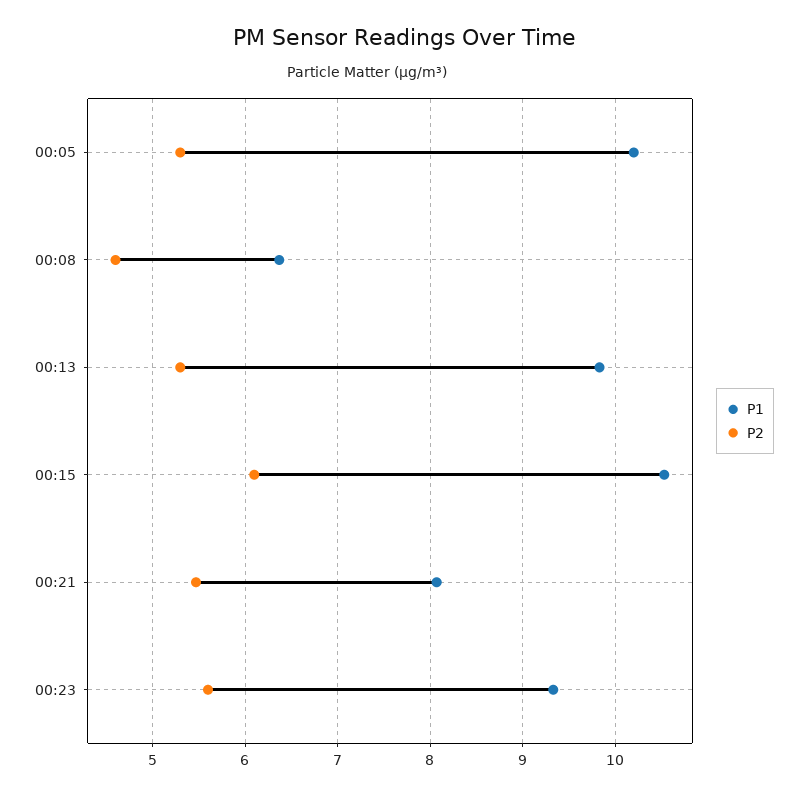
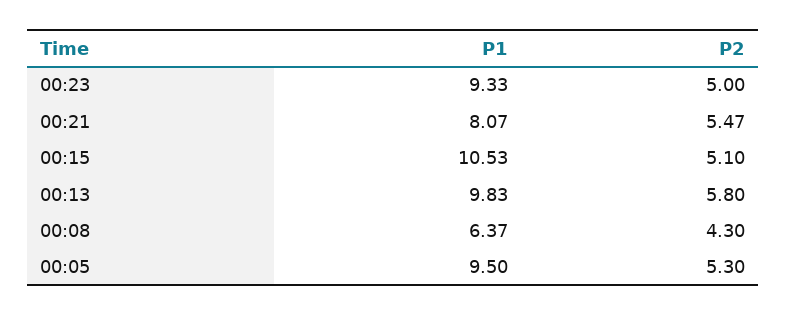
  {
    "P1": {
-     "00:05": 10.2,
+     "00:05": 9.5,
      "00:08": 6.37,
      "00:13": 9.83,
      "00:15": 10.53,
      "00:21": 8.07,
      "00:23": 9.33
    },
    "P2": {
      "00:05": 5.3,
-     "00:08": 4.6,
+     "00:08": 4.3,
-     "00:13": 5.3,
+     "00:13": 5.8,
-     "00:15": 6.1,
+     "00:15": 5.1,
      "00:21": 5.47,
-     "00:23": 5.6
+     "00:23": 5
    }
  }

